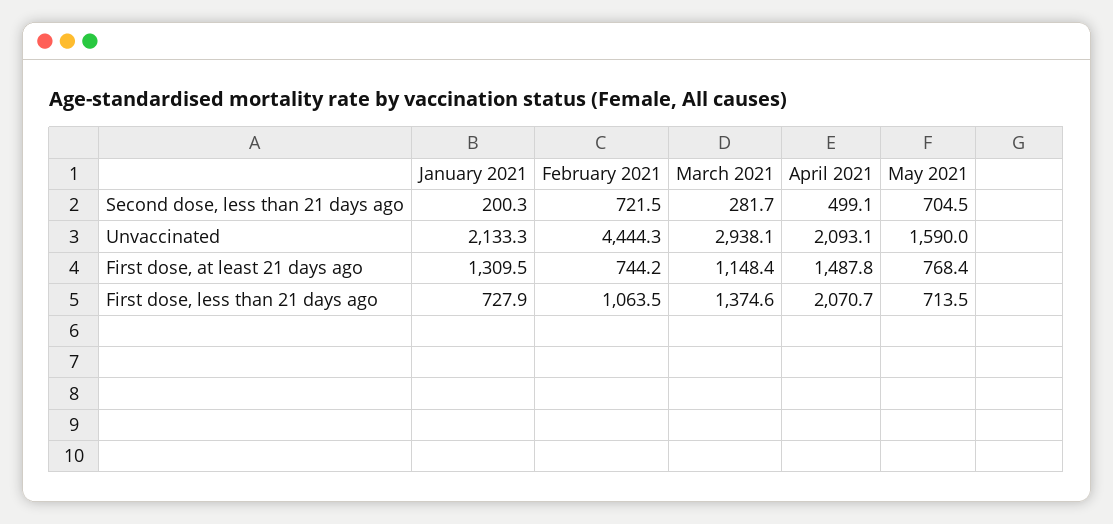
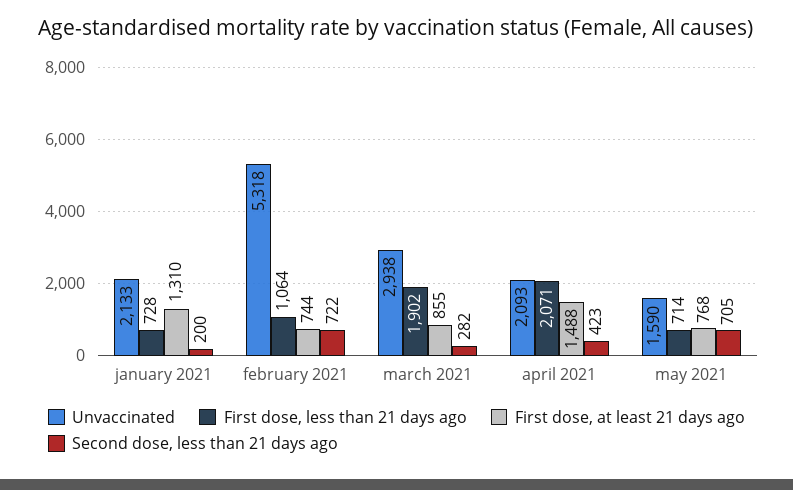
  {
    "Second dose, less than 21 days ago": {
      "January 2021": 200.3,
      "February 2021": 721.5,
      "March 2021": 281.7,
-     "April 2021": 499.1,
+     "April 2021": 423,
      "May 2021": 704.5
    },
    "Unvaccinated": {
      "January 2021": 2133.3,
-     "February 2021": 4444.3,
+     "February 2021": 5318,
      "March 2021": 2938.1,
      "April 2021": 2093.1,
      "May 2021": 1590
    },
    "First dose, at least 21 days ago": {
      "January 2021": 1309.5,
      "February 2021": 744.2,
-     "March 2021": 1148.4,
+     "March 2021": 855,
      "April 2021": 1487.8,
      "May 2021": 768.4
    },
    "First dose, less than 21 days ago": {
      "January 2021": 727.9,
      "February 2021": 1063.5,
-     "March 2021": 1374.6,
+     "March 2021": 1902,
      "April 2021": 2070.7,
      "May 2021": 713.5
    }
  }

